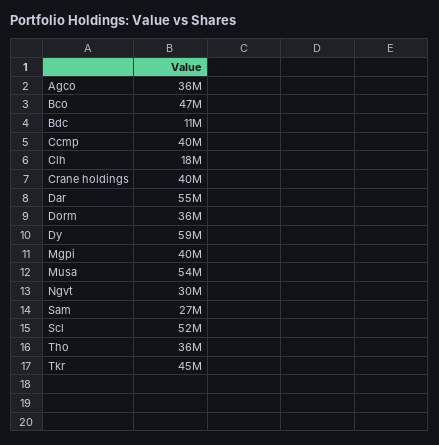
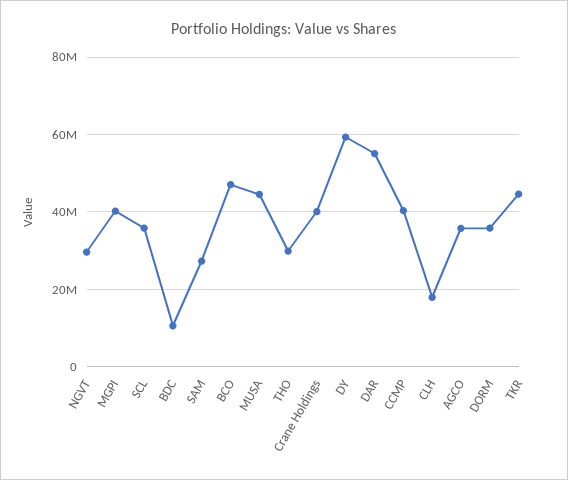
  {
    "Agco": 36000000,
    "Bco": 47000000,
    "Bdc": 11000000,
    "Ccmp": 40000000,
    "Clh": 18000000,
    "Crane holdings": 40000000,
    "Dar": 55000000,
    "Dorm": 36000000,
    "Dy": 59000000,
    "Mgpi": 40000000,
-   "Musa": 54000000,
+   "Musa": 44000000,
    "Ngvt": 30000000,
    "Sam": 27000000,
-   "Scl": 52000000,
+   "Scl": 36000000,
-   "Tho": 36000000,
+   "Tho": 30000000,
    "Tkr": 45000000
  }

